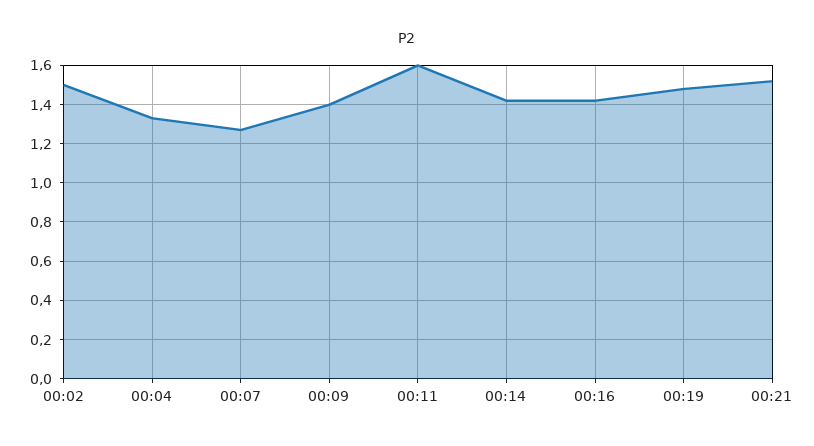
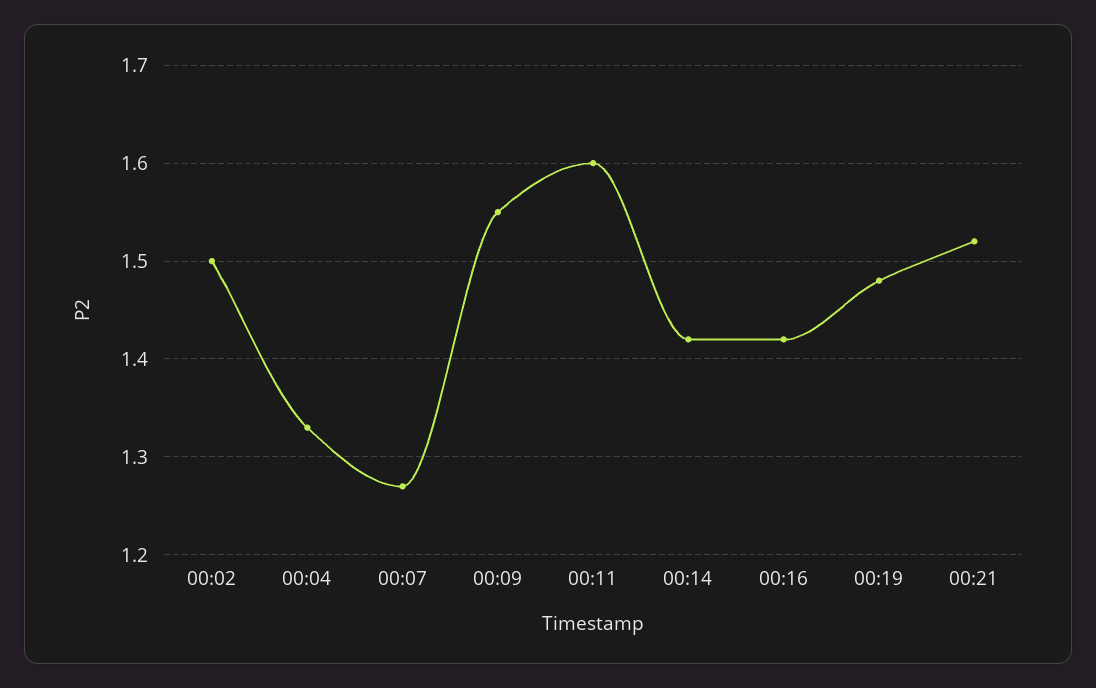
  {
    "00:02": 1.5,
    "00:04": 1.33,
    "00:07": 1.27,
-   "00:09": 1.4,
+   "00:09": 1.55,
    "00:11": 1.6,
    "00:14": 1.42,
    "00:16": 1.42,
    "00:19": 1.48,
    "00:21": 1.52
  }

